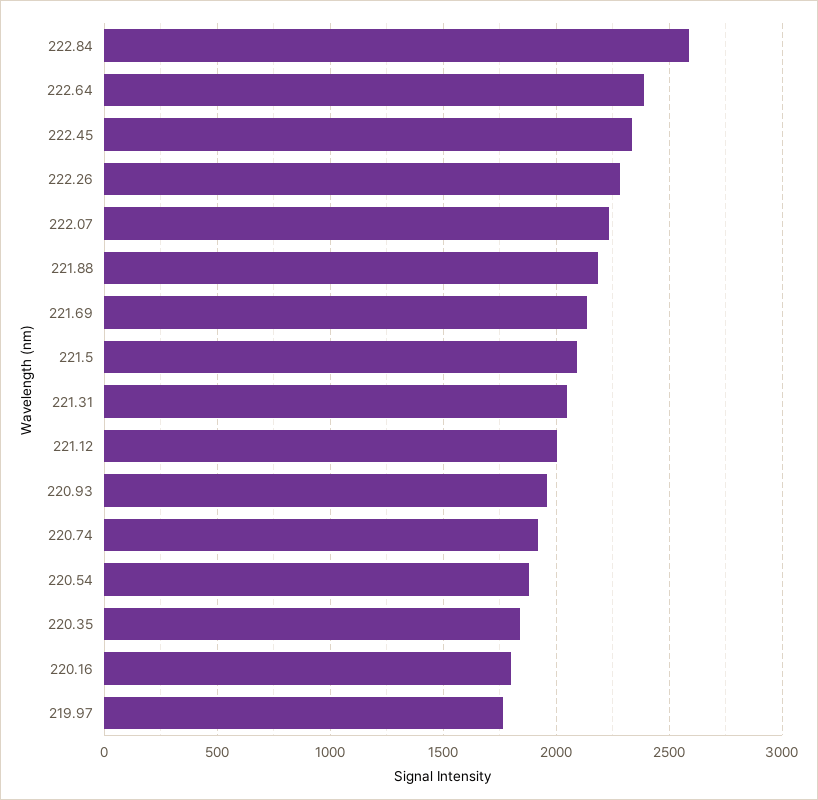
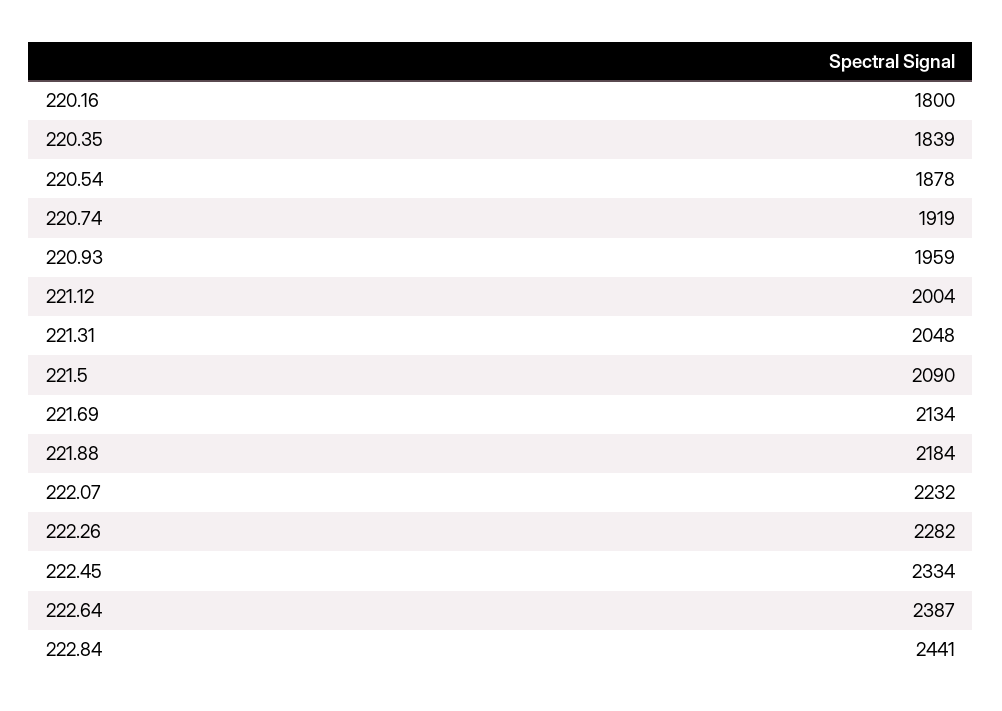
  {
-   "222.84": 2600,
+   "222.84": 2441,
    "222.64": 2387,
    "222.45": 2334,
    "222.26": 2282,
    "222.07": 2232,
    "221.88": 2184,
    "221.69": 2134,
    "221.5": 2090,
    "221.31": 2048,
    "221.12": 2004,
    "220.93": 1959,
    "220.74": 1919,
    "220.54": 1878,
    "220.35": 1839,
-   "220.16": 1800,
+   "220.16": 1800
-   "219.97": 1750
  }

